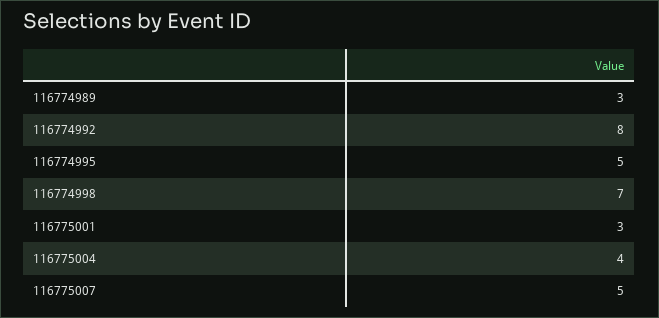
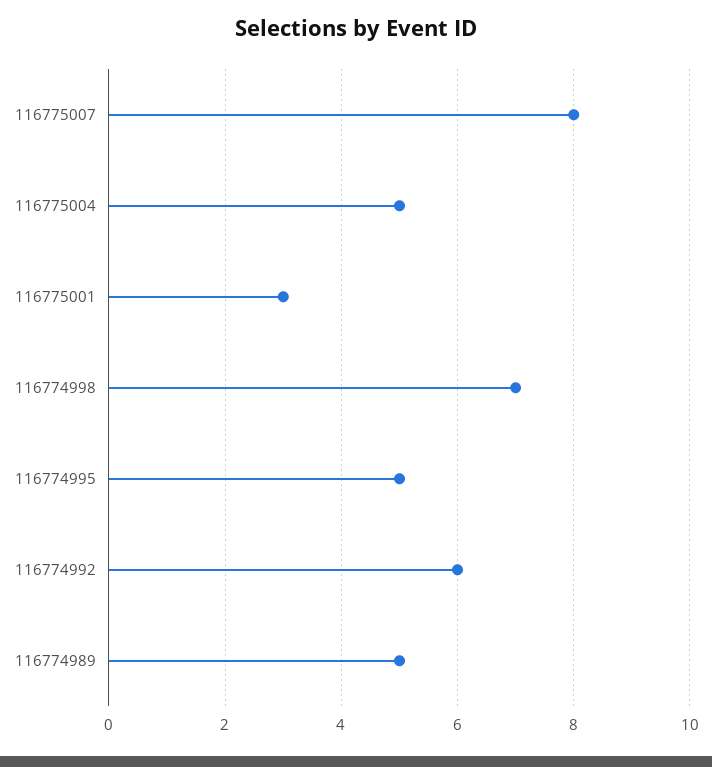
  {
-   "116774989": 3,
+   "116774989": 5,
-   "116774992": 8,
+   "116774992": 6,
    "116774995": 5,
    "116774998": 7,
    "116775001": 3,
-   "116775004": 4,
+   "116775004": 5,
-   "116775007": 5
+   "116775007": 8
  }

